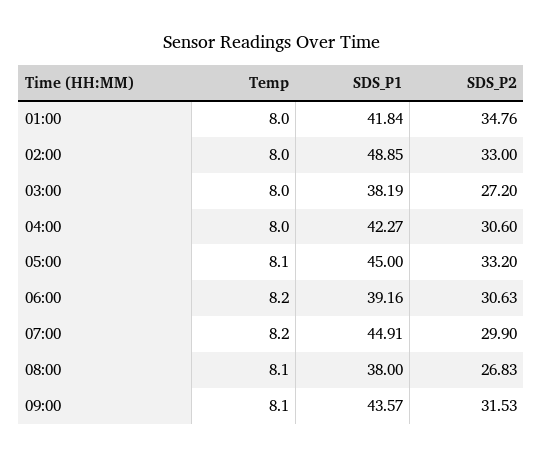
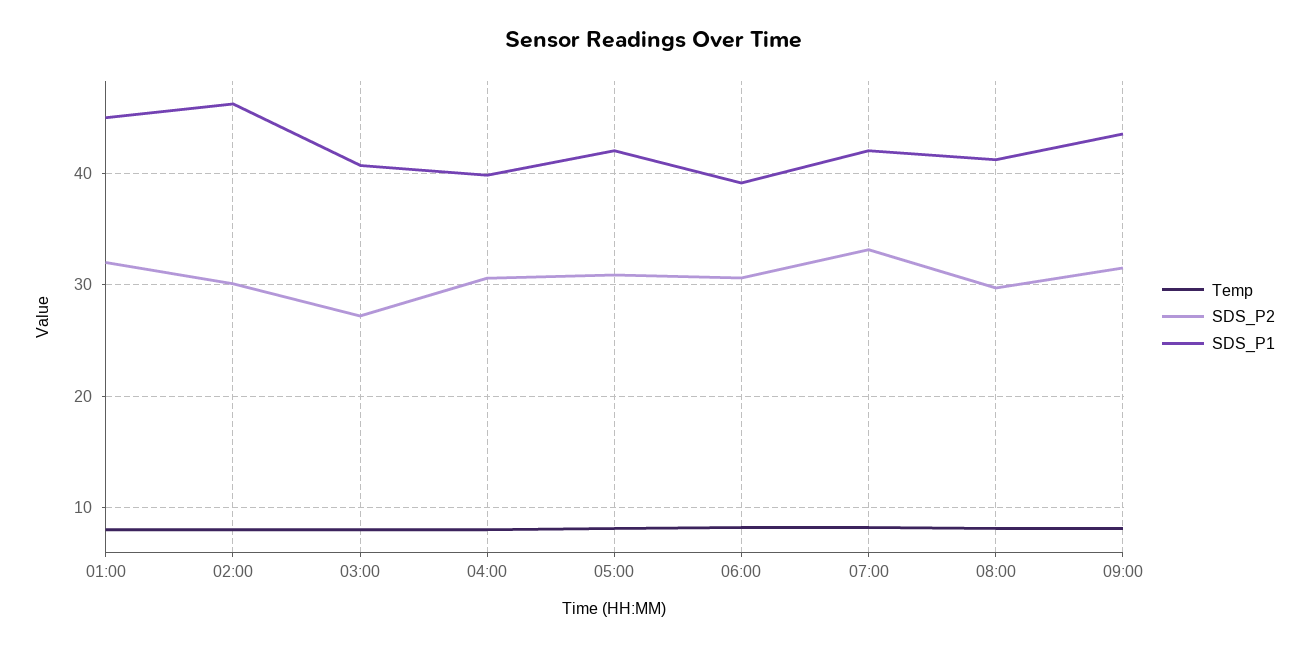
  {
    "Temp": {
      "01:00": 8,
      "02:00": 8,
      "03:00": 8,
      "04:00": 8,
      "05:00": 8.1,
      "06:00": 8.2,
      "07:00": 8.2,
      "08:00": 8.1,
      "09:00": 8.1
    },
    "SDS_P1": {
-     "01:00": 41.84,
+     "01:00": 45,
-     "02:00": 48.85,
+     "02:00": 46,
-     "03:00": 38.19,
+     "03:00": 41,
-     "04:00": 42.27,
+     "04:00": 40,
-     "05:00": 45,
+     "05:00": 42,
      "06:00": 39.16,
-     "07:00": 44.91,
+     "07:00": 42,
-     "08:00": 38,
+     "08:00": 41,
      "09:00": 43.57
    },
    "SDS_P2": {
-     "01:00": 34.76,
+     "01:00": 32,
-     "02:00": 33,
+     "02:00": 30,
      "03:00": 27.2,
      "04:00": 30.6,
-     "05:00": 33.2,
+     "05:00": 31,
      "06:00": 30.63,
-     "07:00": 29.9,
+     "07:00": 33,
-     "08:00": 26.83,
+     "08:00": 30,
      "09:00": 31.53
    }
  }

